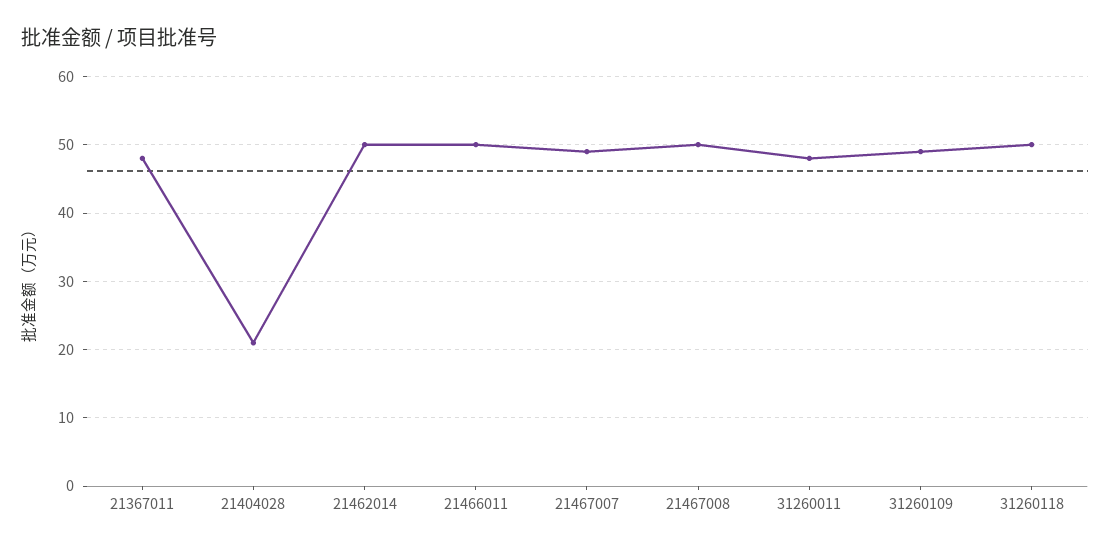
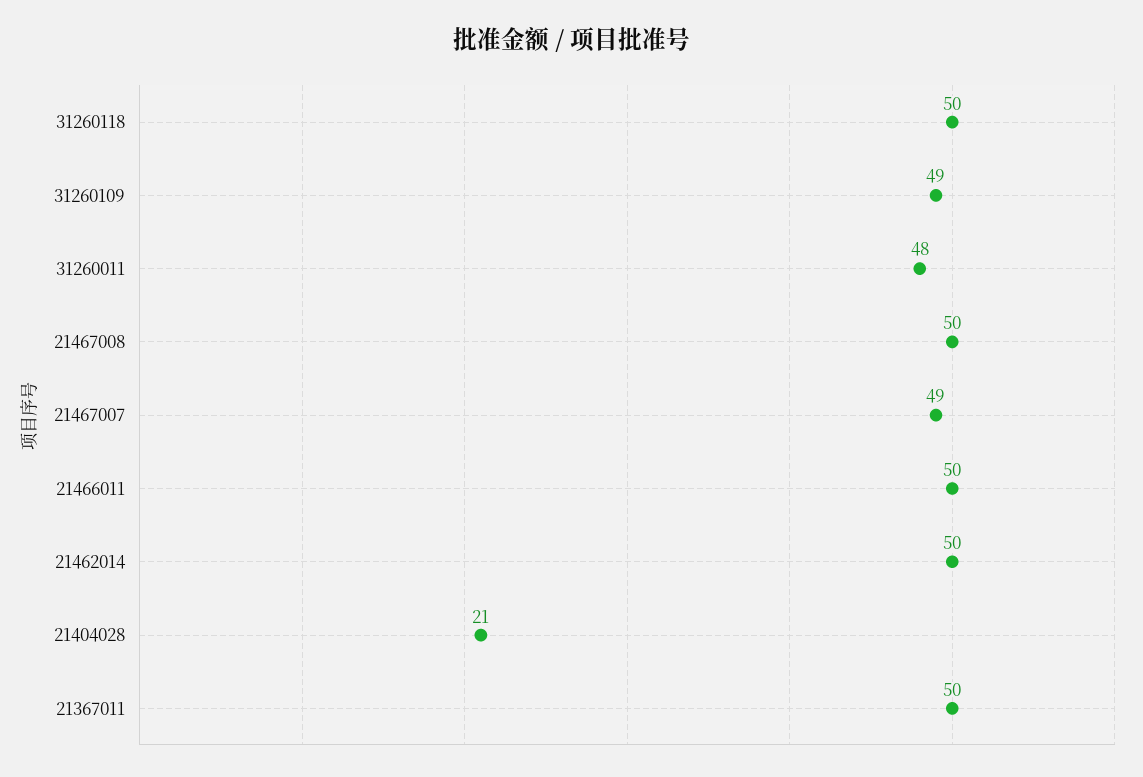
  {
-   "21367011": 48,
+   "21367011": 50,
    "21404028": 21,
    "21462014": 50,
    "21466011": 50,
    "21467007": 49,
    "21467008": 50,
    "31260011": 48,
    "31260109": 49,
    "31260118": 50
  }

